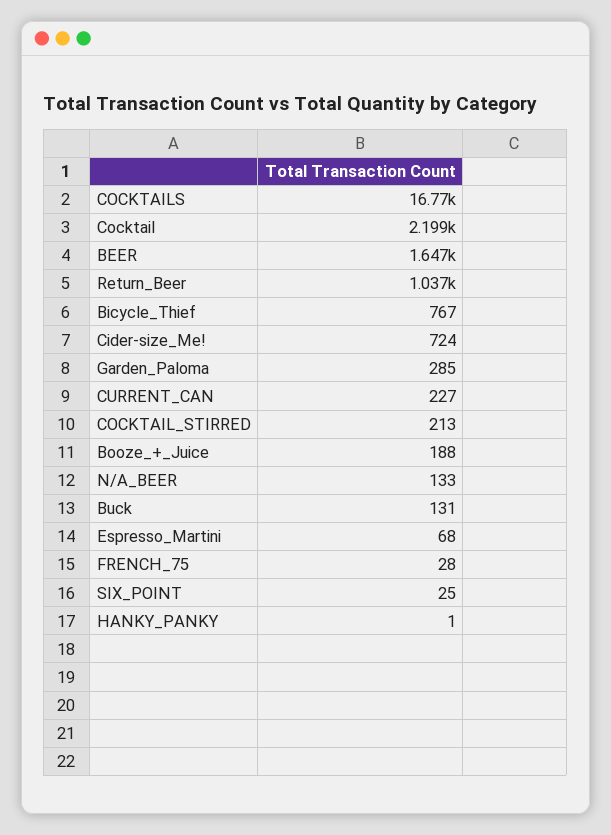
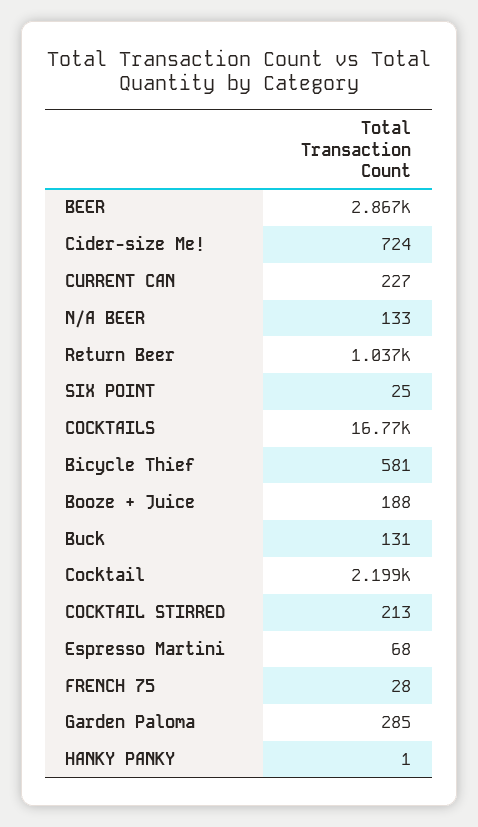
  {
    "COCKTAILS": 16770,
    "Cocktail": 2199,
-   "BEER": 1647,
+   "BEER": 2867,
    "Return_Beer": 1037,
-   "Bicycle_Thief": 767,
+   "Bicycle_Thief": 581,
    "Cider-size_Me!": 724,
    "Garden_Paloma": 285,
    "CURRENT_CAN": 227,
    "COCKTAIL_STIRRED": 213,
    "Booze_+_Juice": 188,
    "N/A_BEER": 133,
    "Buck": 131,
    "Espresso_Martini": 68,
    "FRENCH_75": 28,
    "SIX_POINT": 25,
    "HANKY_PANKY": 1
  }

